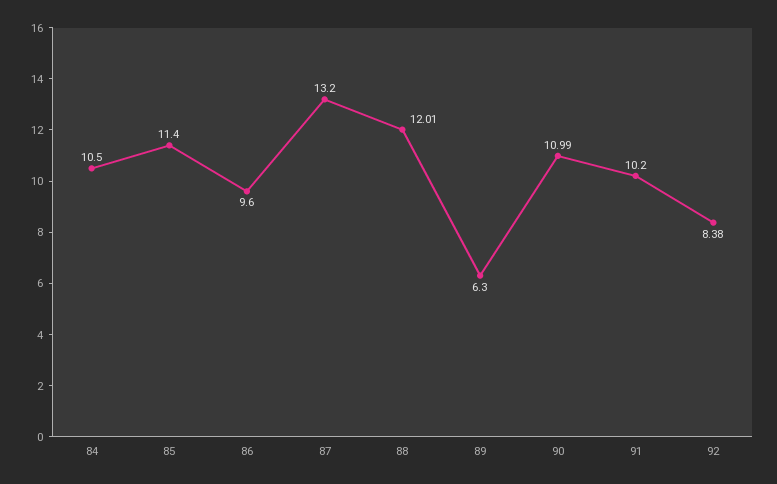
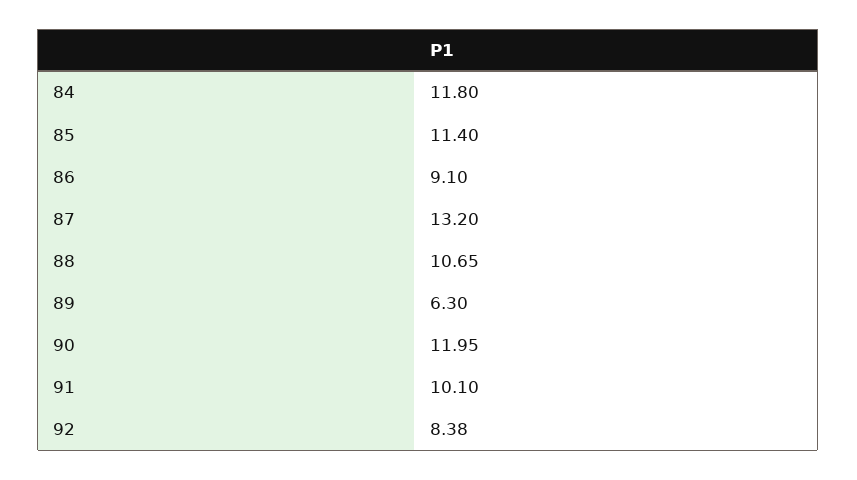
  {
-   "84": 10.5,
+   "84": 11.8,
    "85": 11.4,
-   "86": 9.6,
+   "86": 9.1,
    "87": 13.2,
-   "88": 12.01,
+   "88": 10.65,
    "89": 6.3,
-   "90": 10.99,
+   "90": 11.95,
-   "91": 10.2,
+   "91": 10.1,
    "92": 8.38
  }

